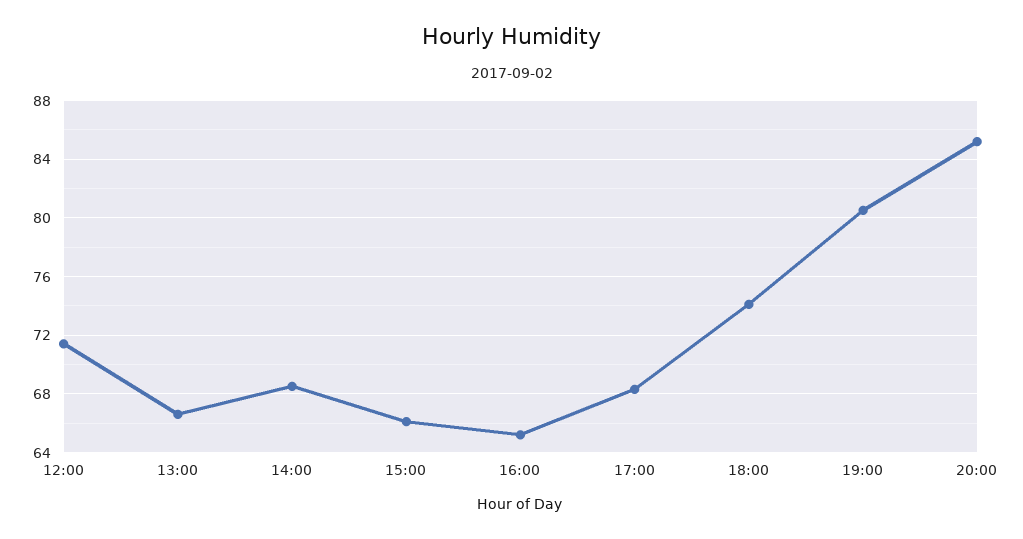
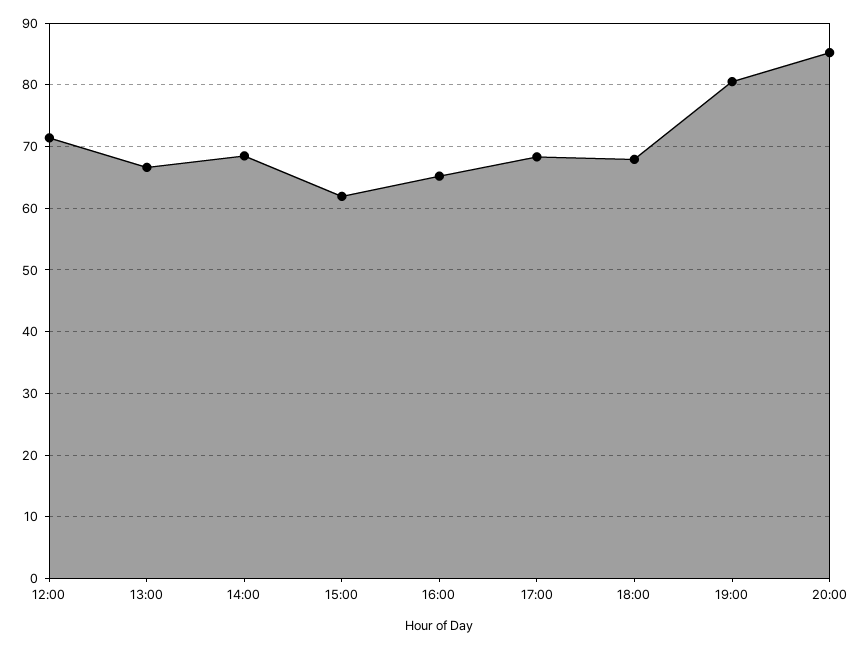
  {
    "12:00": 71.5,
    "13:00": 66.5,
    "14:00": 68.5,
-   "15:00": 66,
+   "15:00": 62,
    "16:00": 65,
    "17:00": 68.5,
-   "18:00": 74,
+   "18:00": 68,
    "19:00": 80.5,
    "20:00": 85
  }

